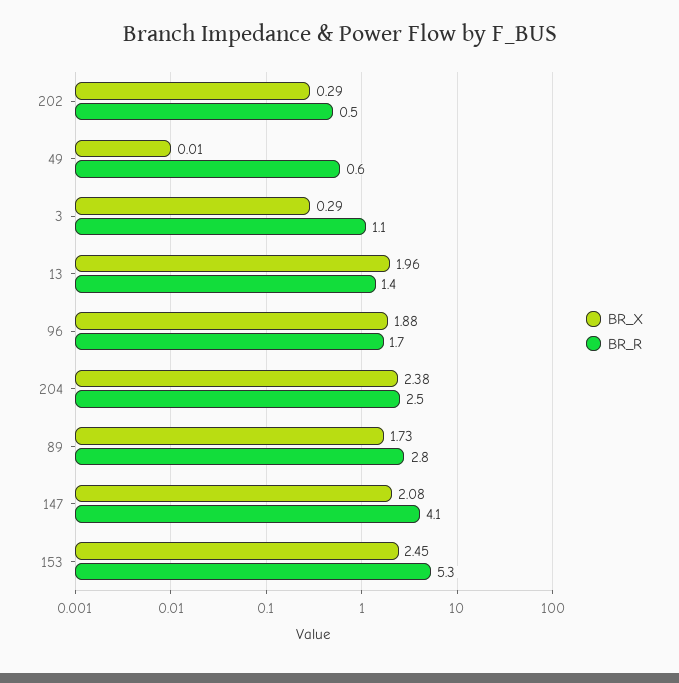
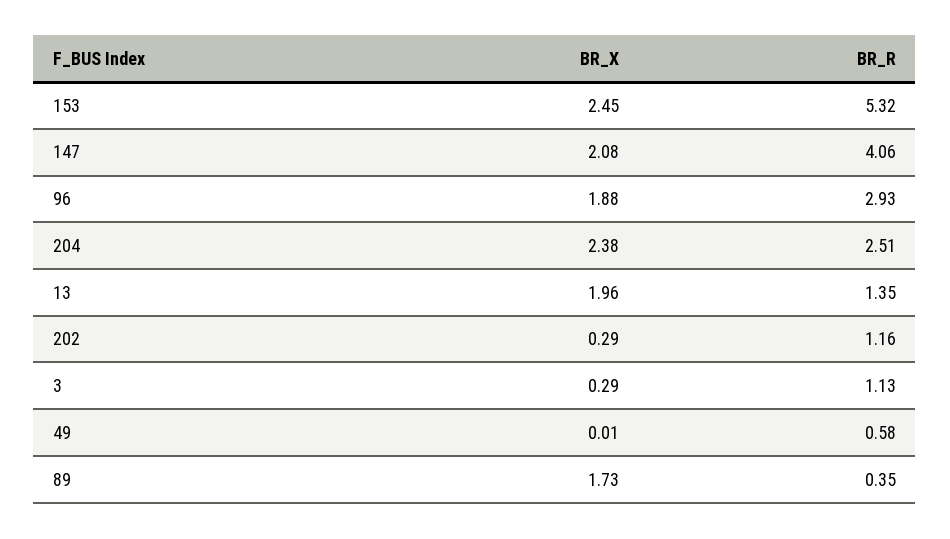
  {
    "BR_X": {
      "202": 0.29,
      "49": 0.01,
      "3": 0.29,
      "13": 1.96,
      "96": 1.88,
      "204": 2.38,
      "89": 1.73,
      "147": 2.08,
      "153": 2.45
    },
    "BR_R": {
-     "202": 0.5,
+     "202": 1.16,
      "49": 0.58,
      "3": 1.13,
      "13": 1.35,
-     "96": 1.7,
+     "96": 2.93,
      "204": 2.51,
-     "89": 2.8,
+     "89": 0.35,
      "147": 4.06,
      "153": 5.32
    }
  }

